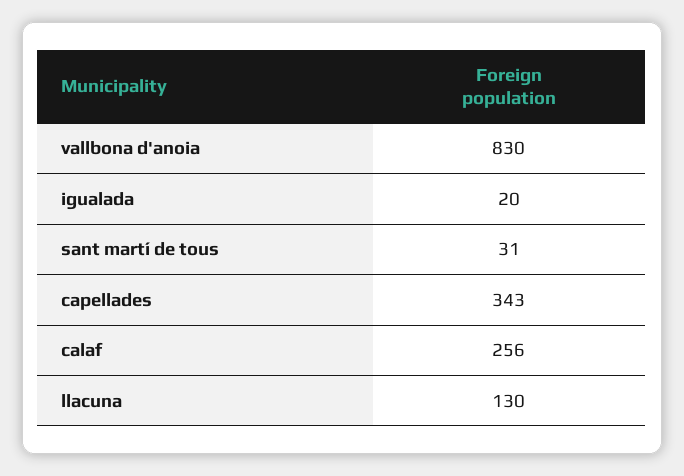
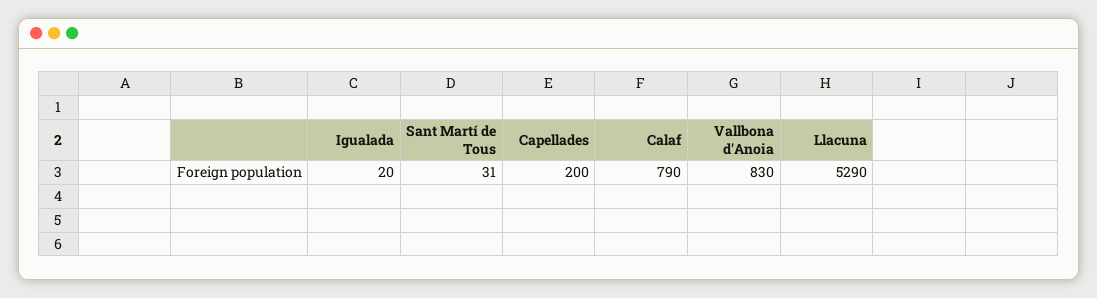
  {
    "vallbona d'anoia": 830,
    "igualada": 20,
    "sant martí de tous": 31,
-   "capellades": 343,
+   "capellades": 200,
-   "calaf": 256,
+   "calaf": 790,
-   "llacuna": 130
+   "llacuna": 5290
  }

